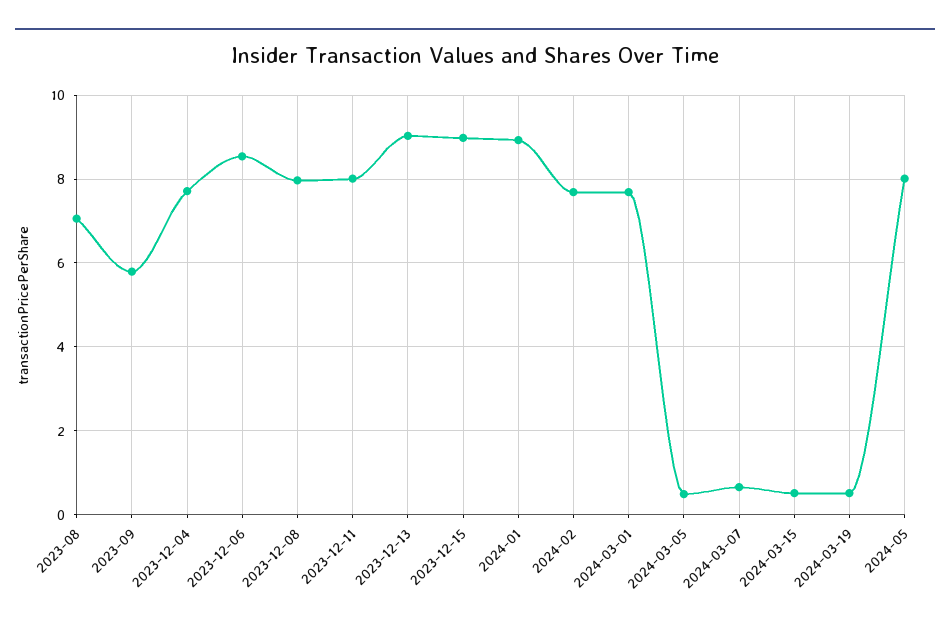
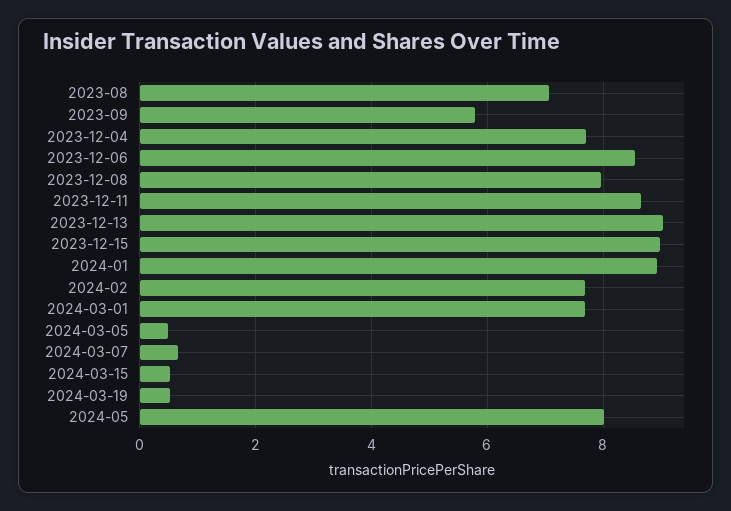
  {
    "2023-08": 7,
    "2023-09": 5.8,
    "2023-12-04": 7.8,
    "2023-12-06": 8.6,
    "2023-12-08": 8,
-   "2023-12-11": 8,
+   "2023-12-11": 8.6,
    "2023-12-13": 9,
    "2023-12-15": 9,
    "2024-01": 9,
    "2024-02": 7.6,
    "2024-03-01": 7.6,
    "2024-03-05": 0.4,
    "2024-03-07": 0.6,
    "2024-03-15": 0.6,
    "2024-03-19": 0.6,
    "2024-05": 8
  }

